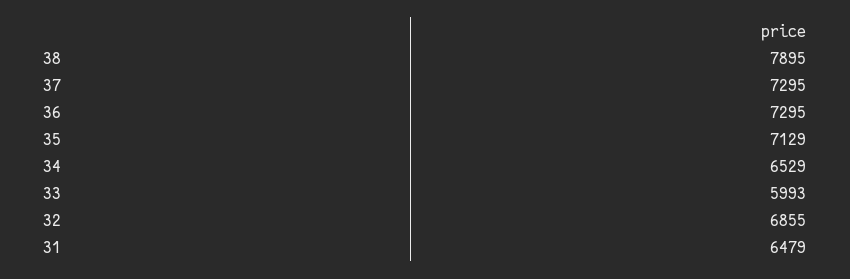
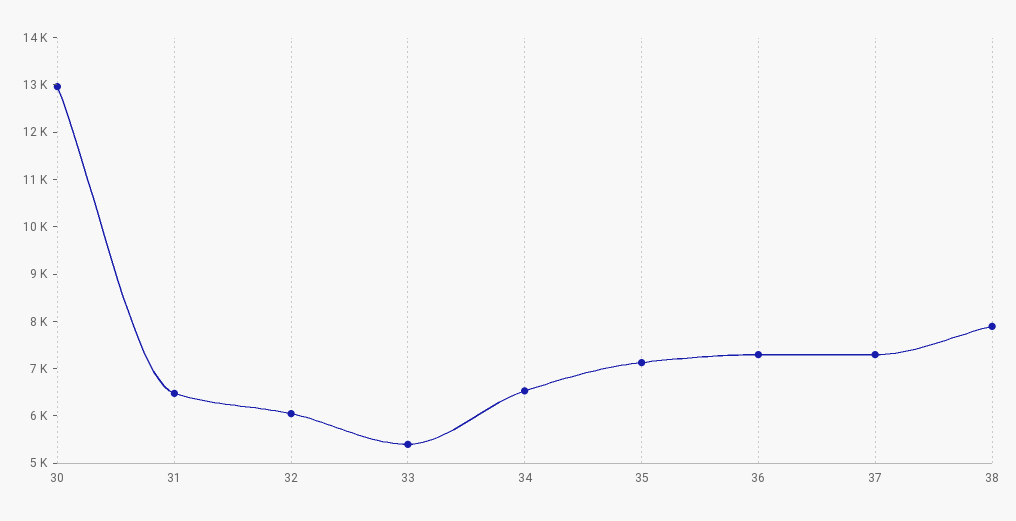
  {
    "38": 7895,
    "37": 7295,
    "36": 7295,
    "35": 7129,
    "34": 6529,
-   "33": 5993,
+   "33": 5400,
-   "32": 6855,
+   "32": 6000,
-   "31": 6479
+   "31": 6479,
+   "30": 13000
  }

